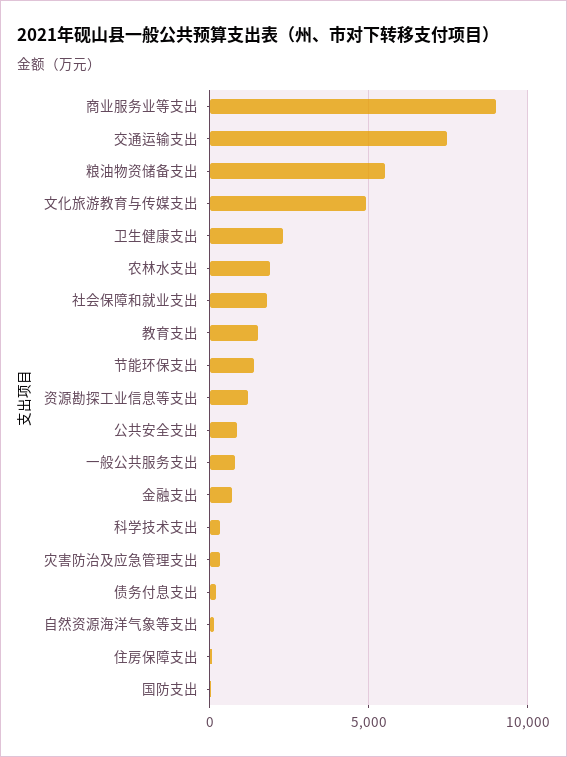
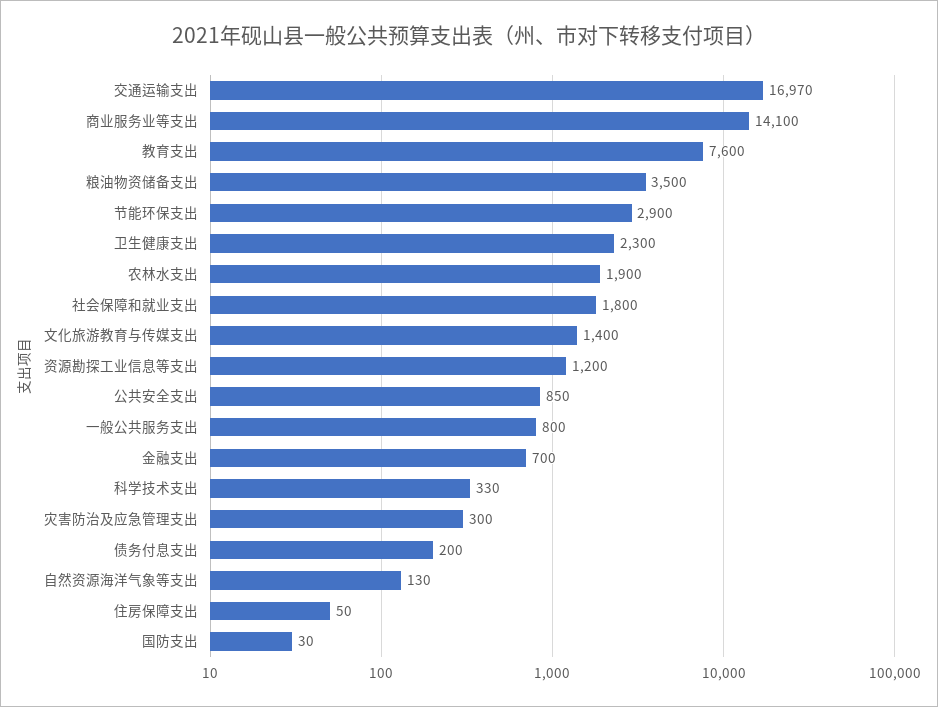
  {
-   "商业服务业等支出": 9000,
+   "商业服务业等支出": 14100,
-   "交通运输支出": 7500,
+   "交通运输支出": 16970,
-   "粮油物资储备支出": 5500,
+   "粮油物资储备支出": 3500,
-   "文化旅游教育与传媒支出": 5000,
+   "文化旅游教育与传媒支出": 1400,
    "卫生健康支出": 2300,
    "农林水支出": 1900,
    "社会保障和就业支出": 1800,
-   "教育支出": 1500,
+   "教育支出": 7600,
-   "节能环保支出": 1500,
+   "节能环保支出": 2900,
    "资源勘探工业信息等支出": 1200,
    "公共安全支出": 850,
    "一般公共服务支出": 800,
    "金融支出": 700,
    "科学技术支出": 330,
    "灾害防治及应急管理支出": 300,
    "债务付息支出": 200,
    "自然资源海洋气象等支出": 130,
    "住房保障支出": 50,
    "国防支出": 30
  }

